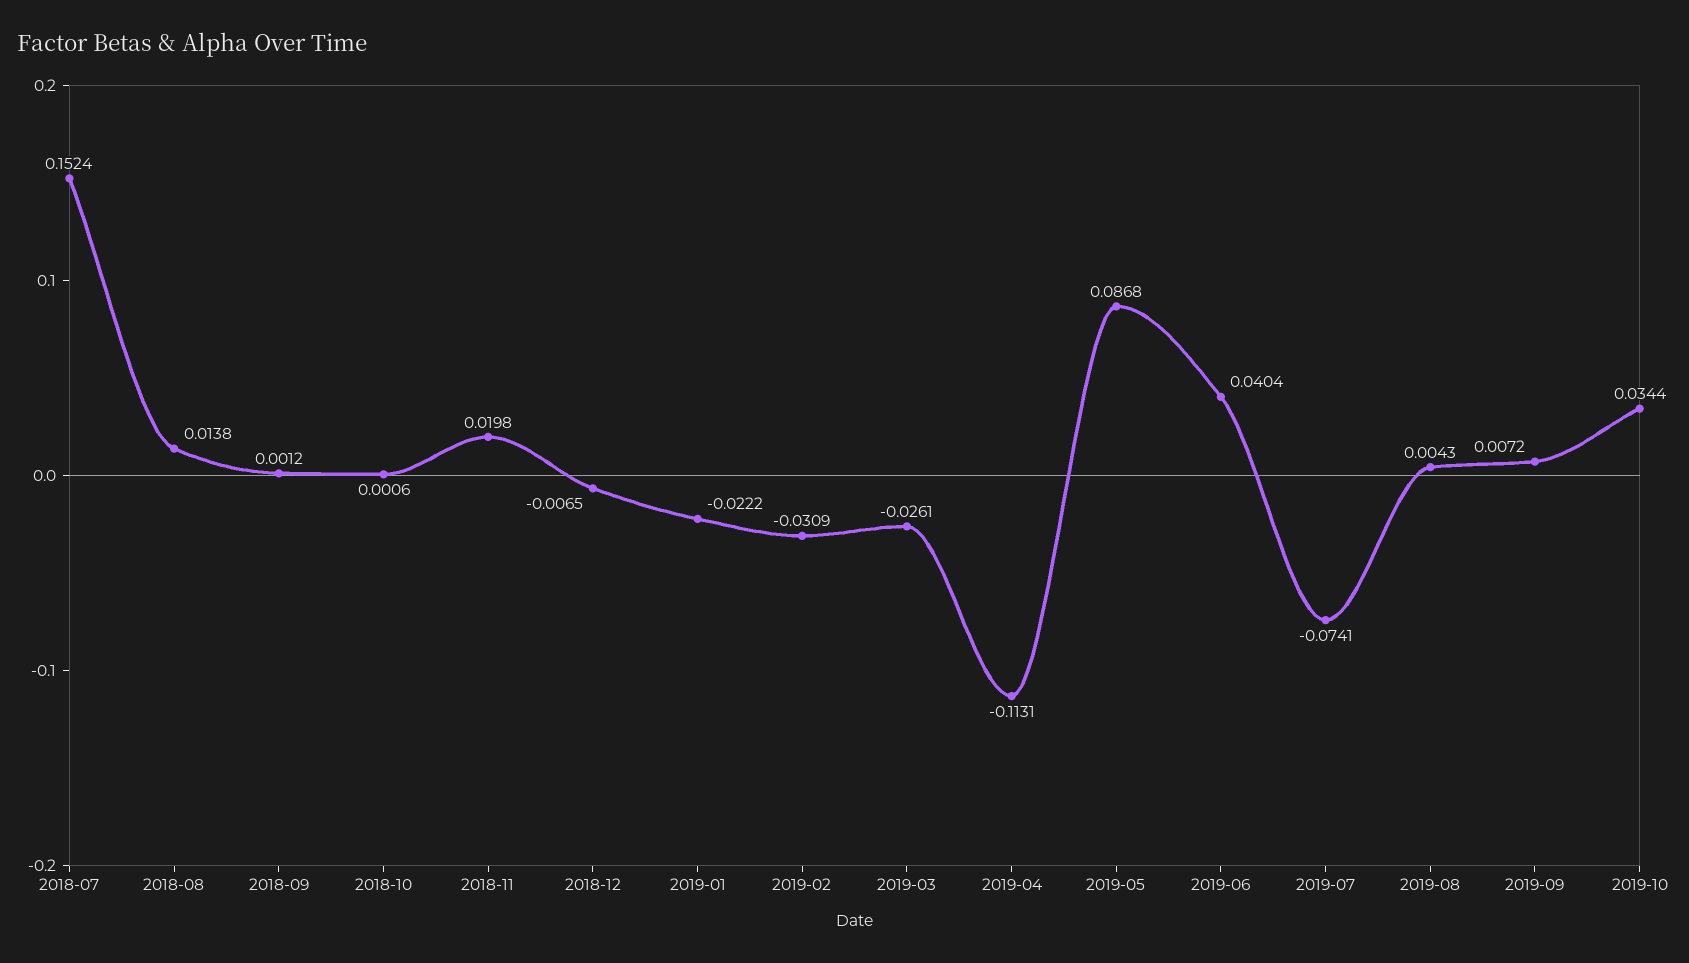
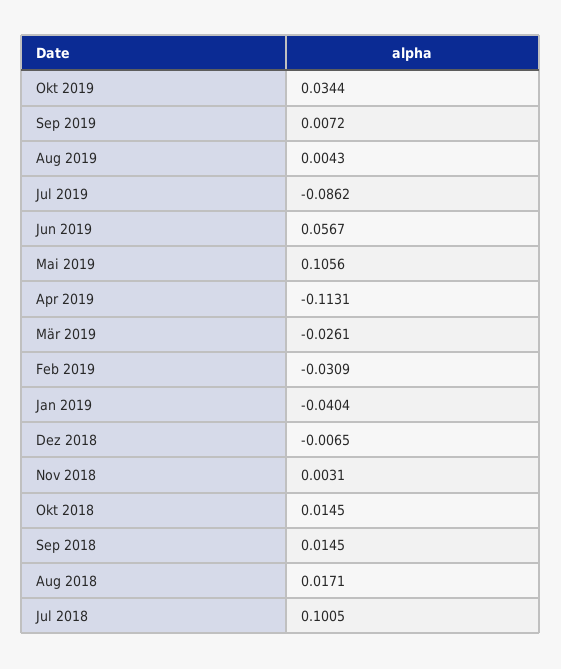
  {
-   "2018-07": 0.1524,
+   "2018-07": 0.1005,
-   "2018-08": 0.0138,
+   "2018-08": 0.0171,
-   "2018-09": 0.0012,
+   "2018-09": 0.0145,
-   "2018-10": 0.0006,
+   "2018-10": 0.0145,
-   "2018-11": 0.0198,
+   "2018-11": 0.0031,
    "2018-12": -0.0065,
-   "2019-01": -0.0222,
+   "2019-01": -0.0404,
    "2019-02": -0.0309,
    "2019-03": -0.0261,
    "2019-04": -0.1131,
-   "2019-05": 0.0868,
+   "2019-05": 0.1056,
-   "2019-06": 0.0404,
+   "2019-06": 0.0567,
-   "2019-07": -0.0741,
+   "2019-07": -0.0862,
    "2019-08": 0.0043,
    "2019-09": 0.0072,
    "2019-10": 0.0344
  }

